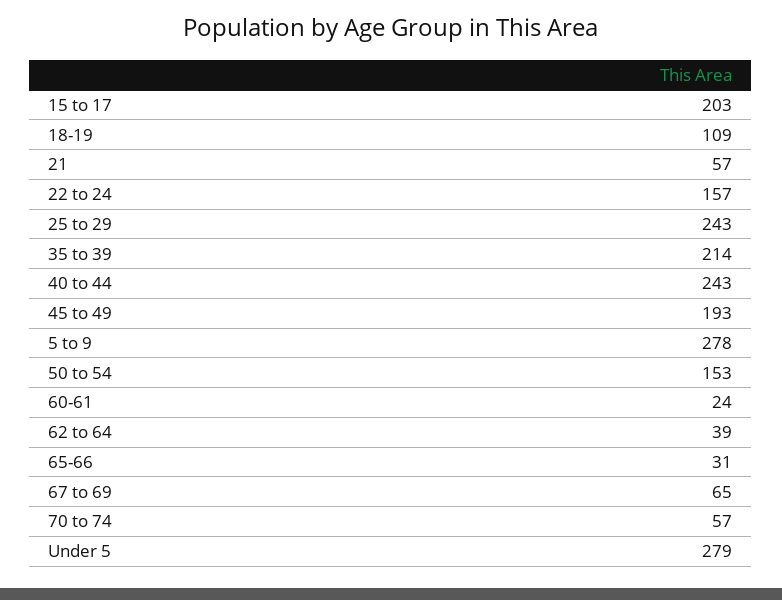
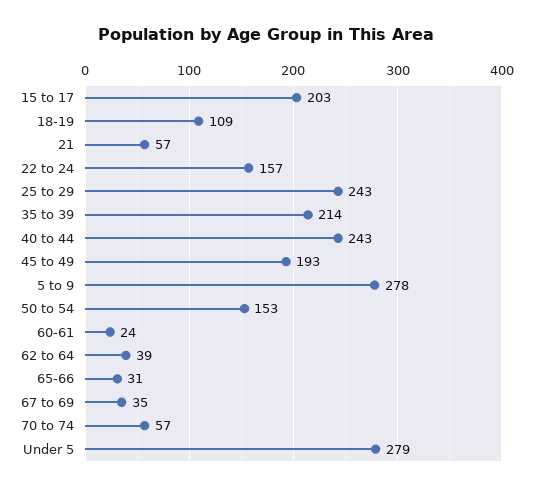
  {
    "15 to 17": 203,
    "18-19": 109,
    "21": 57,
    "22 to 24": 157,
    "25 to 29": 243,
    "35 to 39": 214,
    "40 to 44": 243,
    "45 to 49": 193,
    "5 to 9": 278,
    "50 to 54": 153,
    "60-61": 24,
    "62 to 64": 39,
    "65-66": 31,
-   "67 to 69": 65,
+   "67 to 69": 35,
    "70 to 74": 57,
    "Under 5": 279
  }

